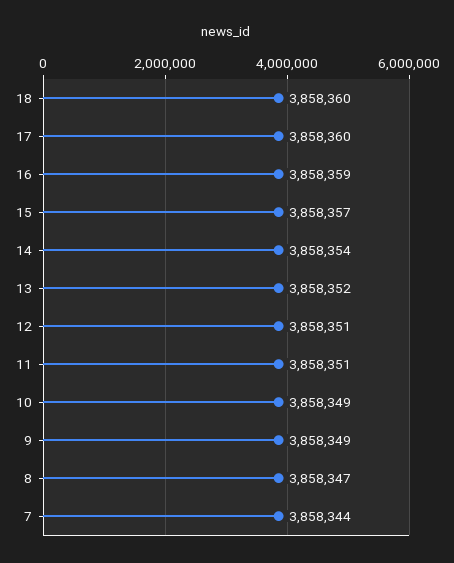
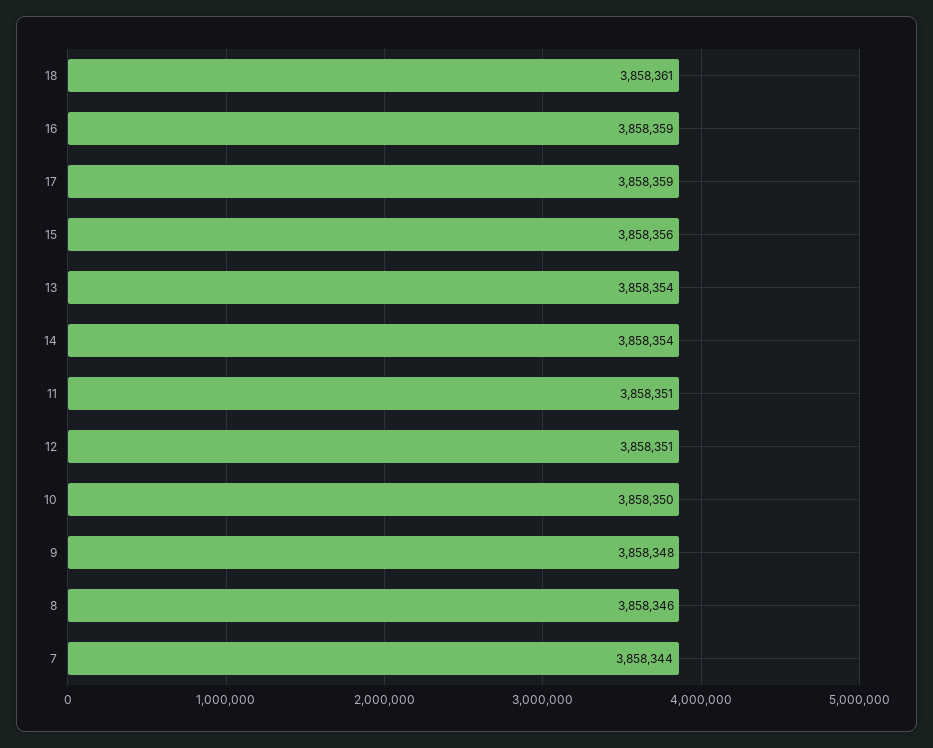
  {
-   "18": 3858360,
+   "18": 3858361,
-   "17": 3858360,
+   "17": 3858359,
    "16": 3858359,
-   "15": 3858357,
+   "15": 3858356,
    "14": 3858354,
-   "13": 3858352,
+   "13": 3858354,
    "12": 3858351,
    "11": 3858351,
-   "10": 3858349,
+   "10": 3858350,
-   "9": 3858349,
+   "9": 3858348,
-   "8": 3858347,
+   "8": 3858346,
    "7": 3858344
  }

